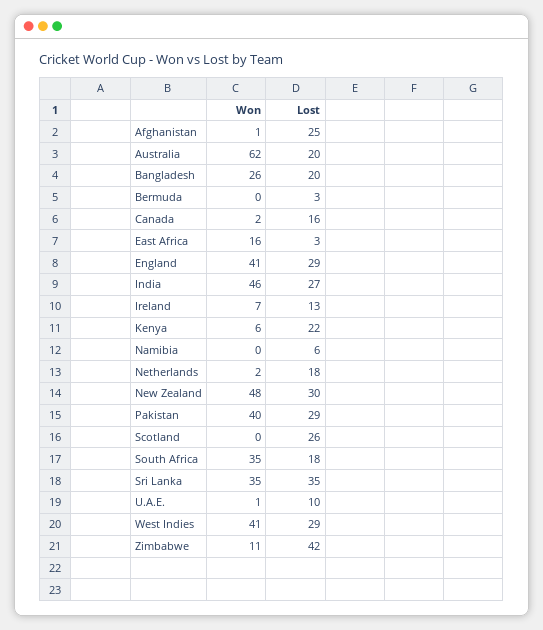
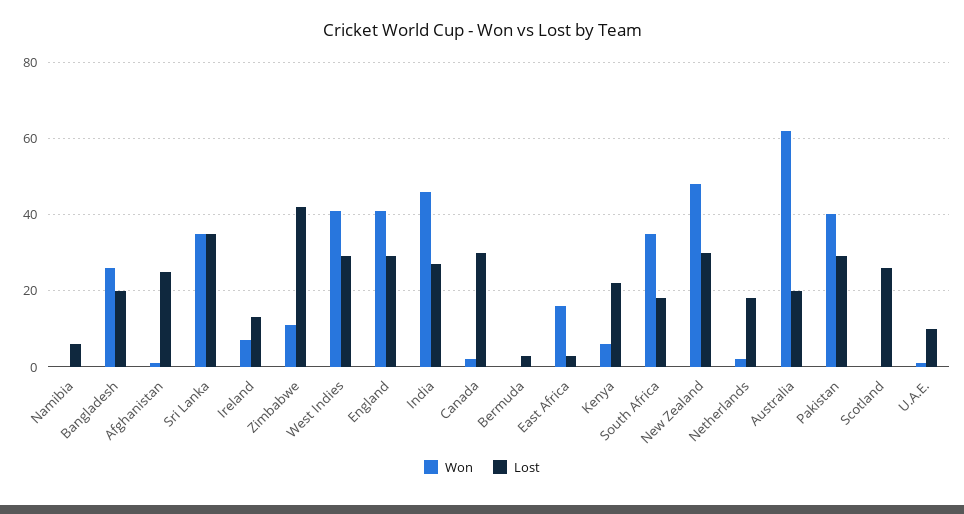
  {
    "Won": {
      "Afghanistan": 1,
      "Australia": 62,
      "Bangladesh": 26,
      "Bermuda": 0,
      "Canada": 2,
      "East Africa": 16,
      "England": 41,
      "India": 46,
      "Ireland": 7,
      "Kenya": 6,
      "Namibia": 0,
      "Netherlands": 2,
      "New Zealand": 48,
      "Pakistan": 40,
      "Scotland": 0,
      "South Africa": 35,
      "Sri Lanka": 35,
      "U.A.E.": 1,
      "West Indies": 41,
      "Zimbabwe": 11
    },
    "Lost": {
      "Afghanistan": 25,
      "Australia": 20,
      "Bangladesh": 20,
      "Bermuda": 3,
-     "Canada": 16,
+     "Canada": 30,
      "East Africa": 3,
      "England": 29,
      "India": 27,
      "Ireland": 13,
      "Kenya": 22,
      "Namibia": 6,
      "Netherlands": 18,
      "New Zealand": 30,
      "Pakistan": 29,
      "Scotland": 26,
      "South Africa": 18,
      "Sri Lanka": 35,
      "U.A.E.": 10,
      "West Indies": 29,
      "Zimbabwe": 42
    }
  }

